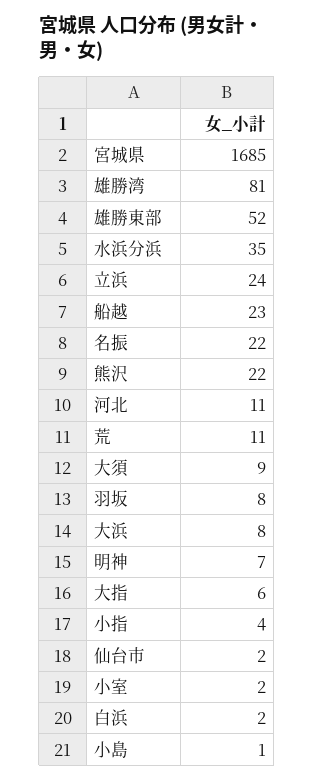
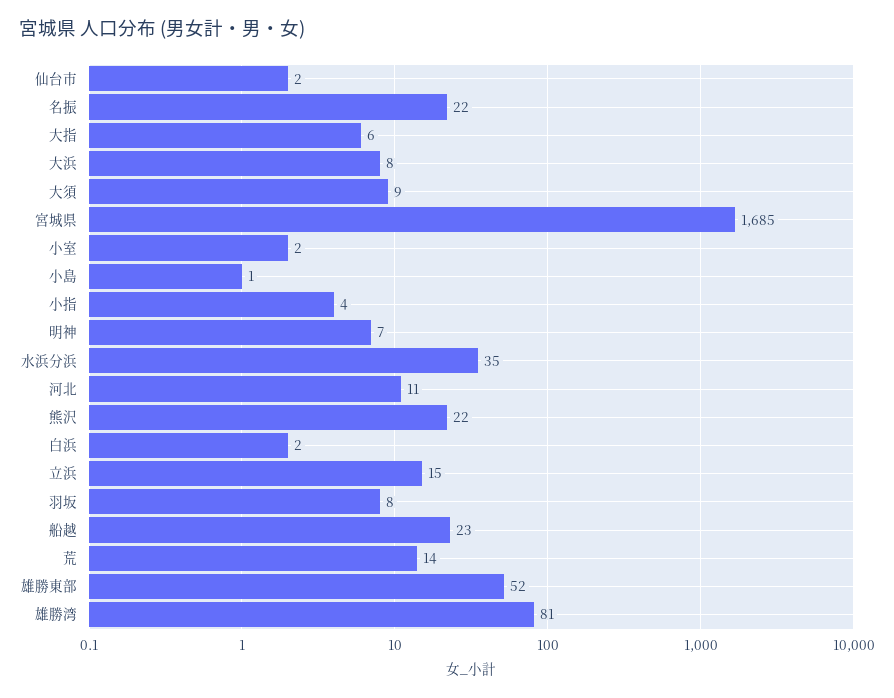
  {
    "宮城県": 1685,
    "雄勝湾": 81,
    "雄勝東部": 52,
    "水浜分浜": 35,
-   "立浜": 24,
+   "立浜": 15,
    "船越": 23,
    "名振": 22,
    "熊沢": 22,
    "河北": 11,
-   "荒": 11,
+   "荒": 14,
    "大須": 9,
    "羽坂": 8,
    "大浜": 8,
    "明神": 7,
    "大指": 6,
    "小指": 4,
    "仙台市": 2,
    "小室": 2,
    "白浜": 2,
    "小島": 1
  }

